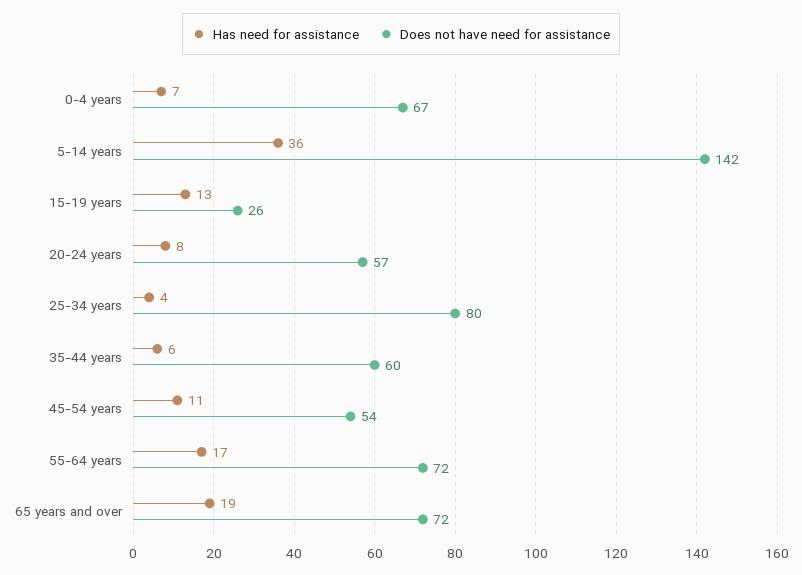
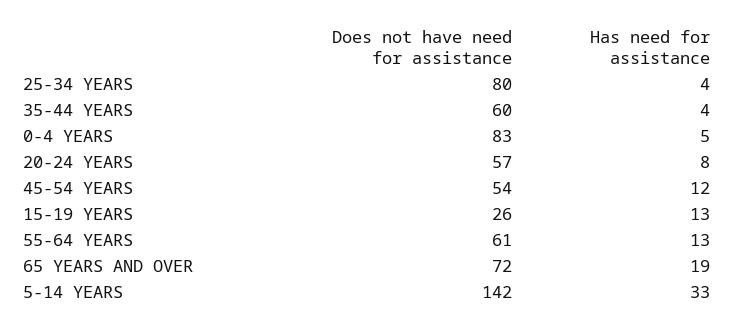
  {
    "Has need for assistance": {
-     "0-4 years": 7,
+     "0-4 years": 5,
-     "5-14 years": 36,
+     "5-14 years": 33,
      "15-19 years": 13,
      "20-24 years": 8,
      "25-34 years": 4,
-     "35-44 years": 6,
+     "35-44 years": 4,
-     "45-54 years": 11,
+     "45-54 years": 12,
-     "55-64 years": 17,
+     "55-64 years": 13,
      "65 years and over": 19
    },
    "Does not have need for assistance": {
-     "0-4 years": 67,
+     "0-4 years": 83,
      "5-14 years": 142,
      "15-19 years": 26,
      "20-24 years": 57,
      "25-34 years": 80,
      "35-44 years": 60,
      "45-54 years": 54,
-     "55-64 years": 72,
+     "55-64 years": 61,
      "65 years and over": 72
    }
  }

